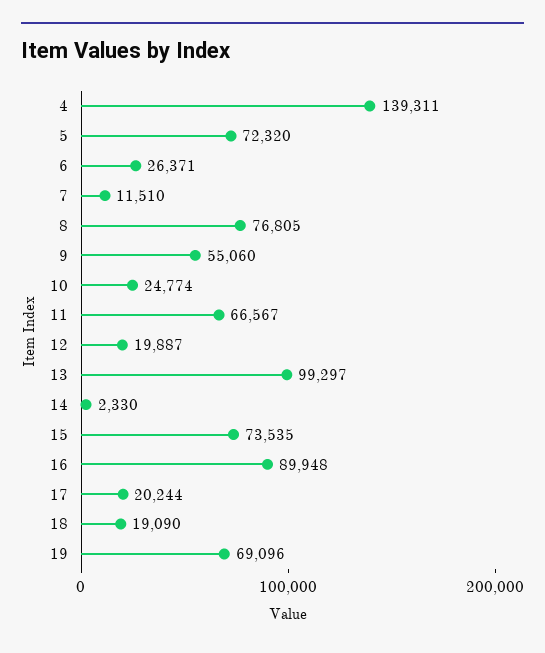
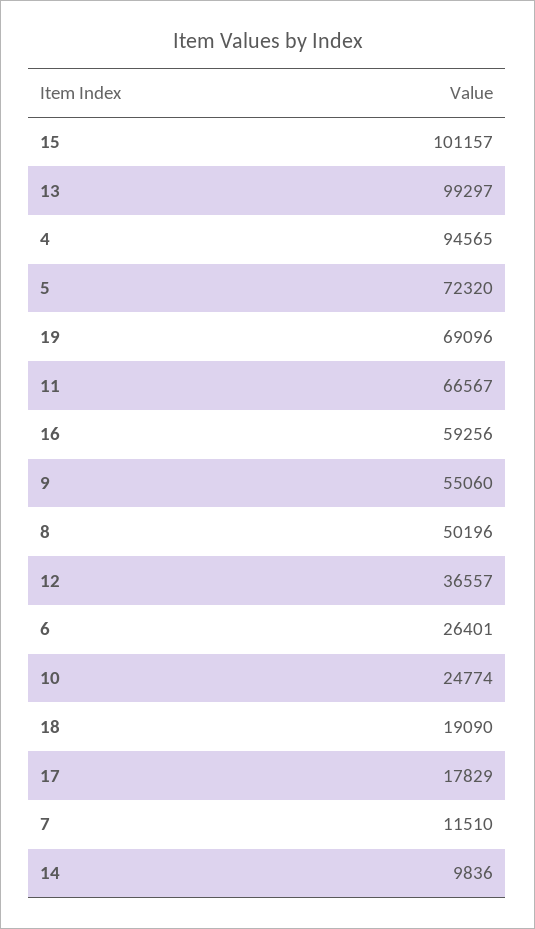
  {
-   "4": 139311,
+   "4": 94565,
    "5": 72320,
-   "6": 26371,
+   "6": 26401,
    "7": 11510,
-   "8": 76805,
+   "8": 50196,
    "9": 55060,
    "10": 24774,
    "11": 66567,
-   "12": 19887,
+   "12": 36557,
    "13": 99297,
-   "14": 2330,
+   "14": 9836,
-   "15": 73535,
+   "15": 101157,
-   "16": 89948,
+   "16": 59256,
-   "17": 20244,
+   "17": 17829,
    "18": 19090,
    "19": 69096
  }

